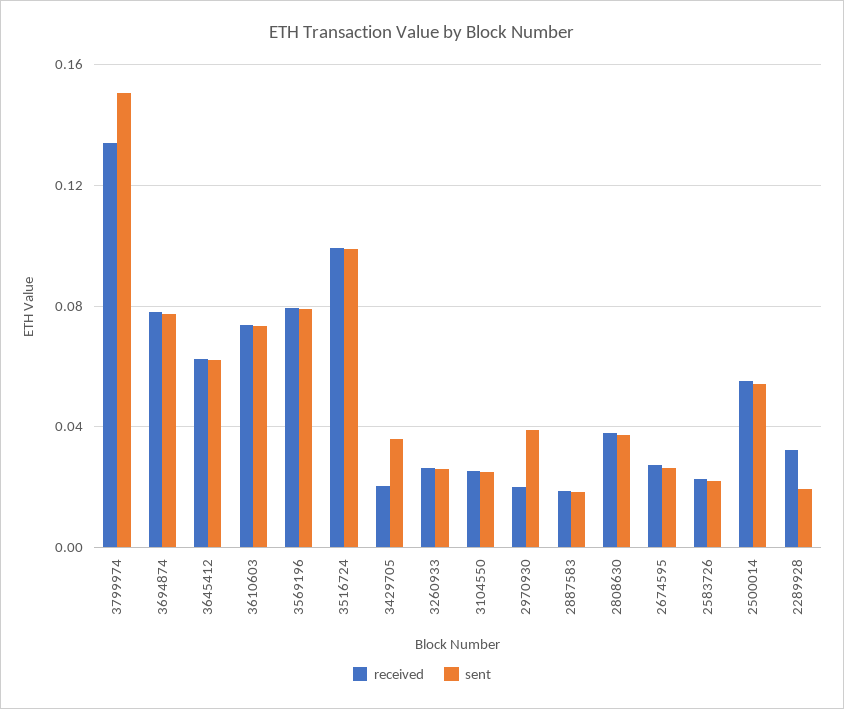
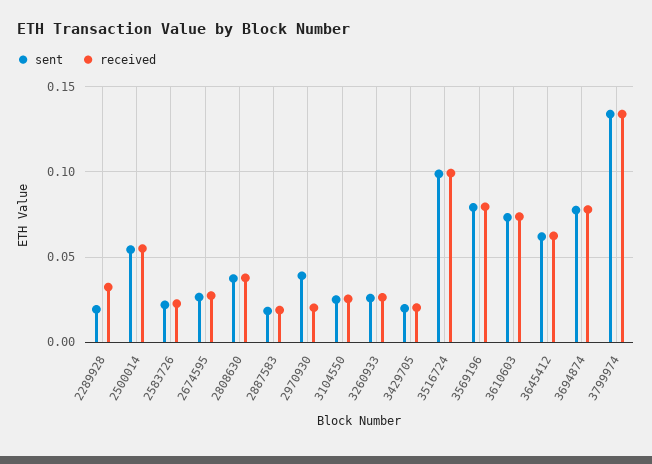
  {
    "received": {
      "3799974": 0.135,
      "3694874": 0.08,
      "3645412": 0.06,
      "3610603": 0.075,
      "3569196": 0.08,
      "3516724": 0.1,
      "3429705": 0.02,
      "3260933": 0.025,
      "3104550": 0.025,
      "2970930": 0.02,
      "2887583": 0.02,
      "2808630": 0.04,
      "2674595": 0.025,
      "2583726": 0.025,
      "2500014": 0.055,
      "2289928": 0.03
    },
    "sent": {
-     "3799974": 0.15,
+     "3799974": 0.135,
      "3694874": 0.08,
      "3645412": 0.06,
      "3610603": 0.075,
      "3569196": 0.08,
      "3516724": 0.1,
-     "3429705": 0.035,
+     "3429705": 0.02,
      "3260933": 0.025,
      "3104550": 0.025,
      "2970930": 0.04,
      "2887583": 0.02,
      "2808630": 0.035,
      "2674595": 0.025,
      "2583726": 0.02,
      "2500014": 0.055,
      "2289928": 0.02
    }
  }

